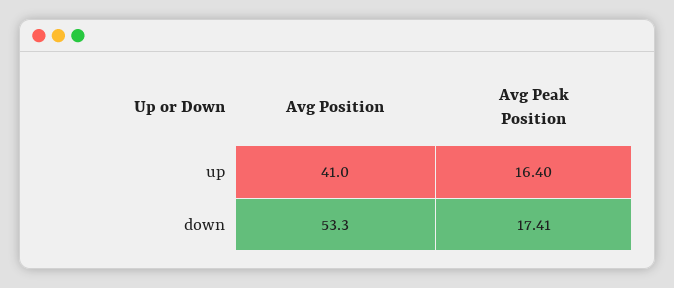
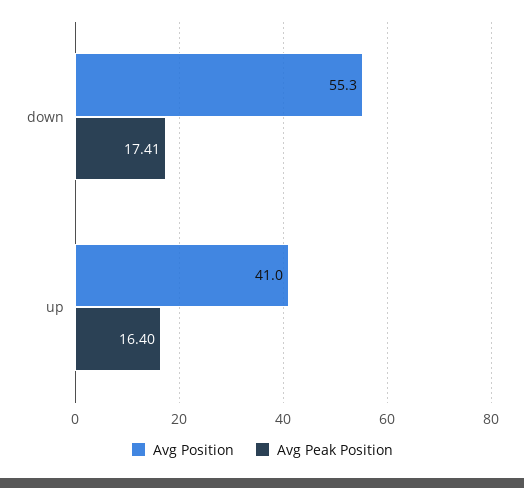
  {
    "Avg Position": {
      "up": 41,
-     "down": 53.3
+     "down": 55.3
    },
    "Avg Peak Position": {
      "up": 16.4,
      "down": 17.41
    }
  }

